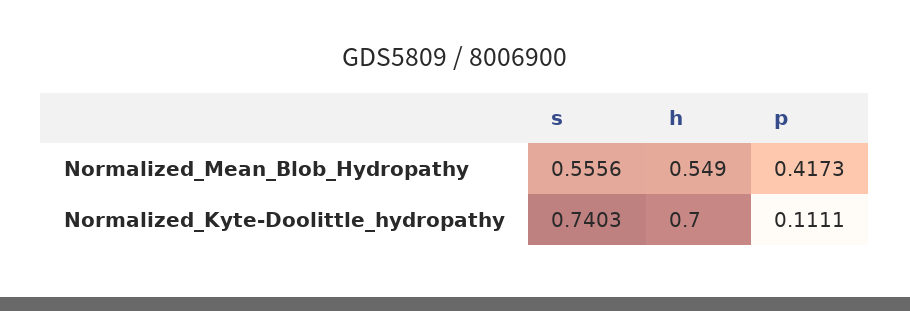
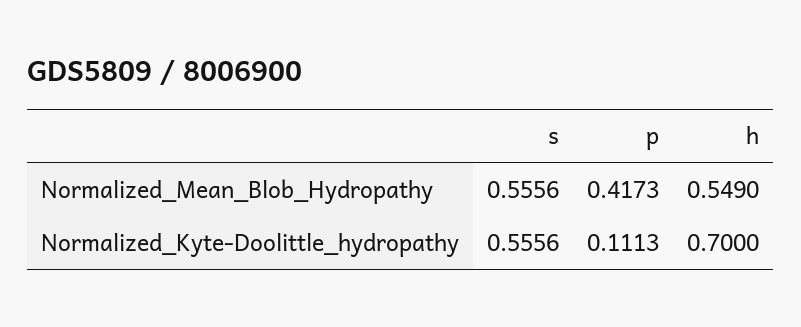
  {
    "s": {
      "Normalized_Mean_Blob_Hydropathy": 0.5556,
-     "Normalized_Kyte-Doolittle_hydropathy": 0.7403
+     "Normalized_Kyte-Doolittle_hydropathy": 0.5556
    },
    "h": {
      "Normalized_Mean_Blob_Hydropathy": 0.549,
      "Normalized_Kyte-Doolittle_hydropathy": 0.7
    },
    "p": {
      "Normalized_Mean_Blob_Hydropathy": 0.4173,
-     "Normalized_Kyte-Doolittle_hydropathy": 0.1111
+     "Normalized_Kyte-Doolittle_hydropathy": 0.1113
    }
  }

